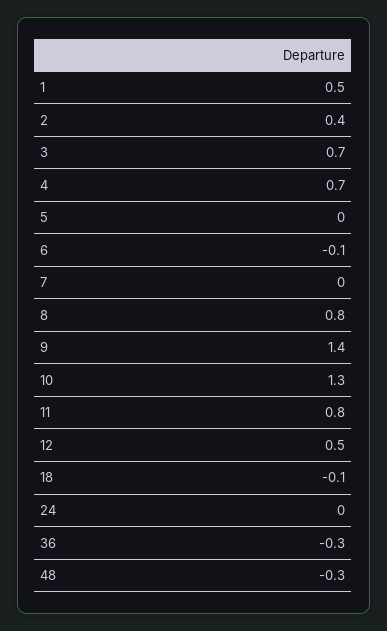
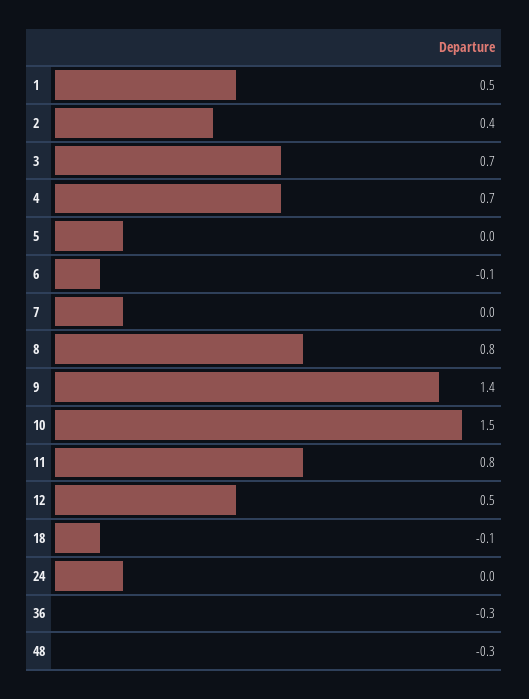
  {
    "1": 0.5,
    "2": 0.4,
    "3": 0.7,
    "4": 0.7,
    "5": 0,
    "6": -0.1,
    "7": 0,
    "8": 0.8,
    "9": 1.4,
-   "10": 1.3,
+   "10": 1.5,
    "11": 0.8,
    "12": 0.5,
    "18": -0.1,
    "24": 0,
    "36": -0.3,
    "48": -0.3
  }

